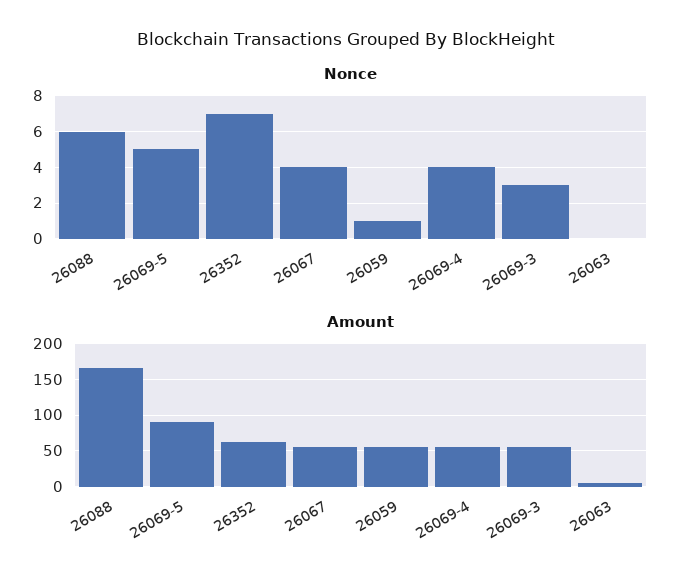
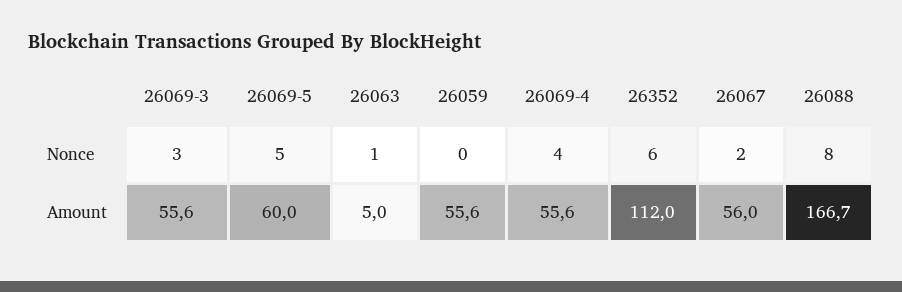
  {
    "Nonce": {
-     "26088": 6,
+     "26088": 8,
      "26069-5": 5,
-     "26352": 7,
+     "26352": 6,
-     "26067": 4,
+     "26067": 2,
-     "26059": 1,
+     "26059": 0,
      "26069-4": 4,
      "26069-3": 3,
-     "26063": 0
+     "26063": 1
    },
    "Amount": {
      "26088": 166.7,
-     "26069-5": 90,
+     "26069-5": 60,
-     "26352": 60,
+     "26352": 112,
      "26067": 56,
      "26059": 55.6,
      "26069-4": 55.6,
      "26069-3": 55.6,
      "26063": 5
    }
  }

